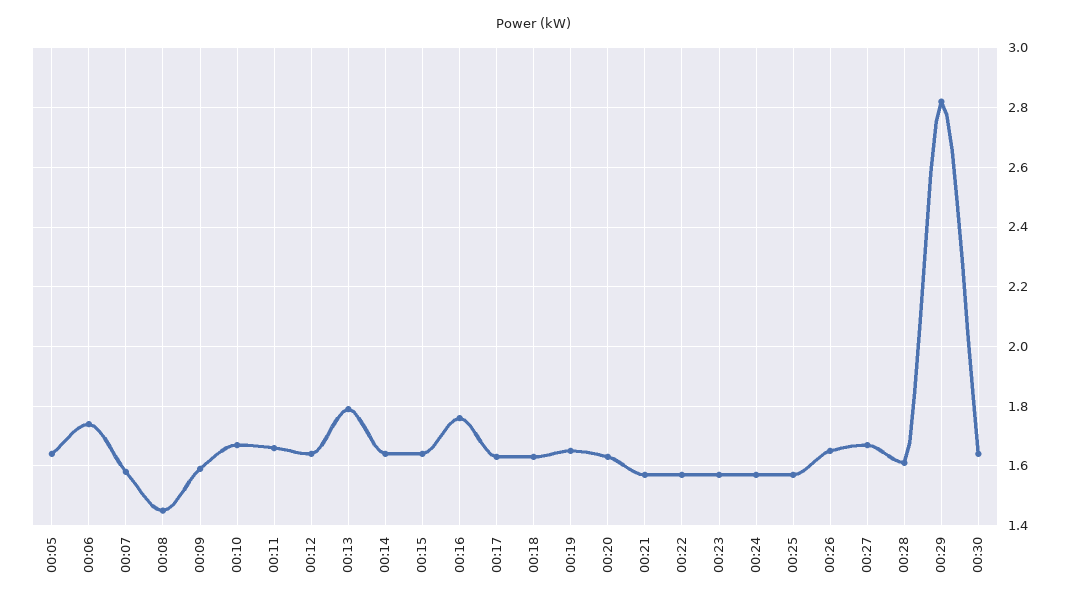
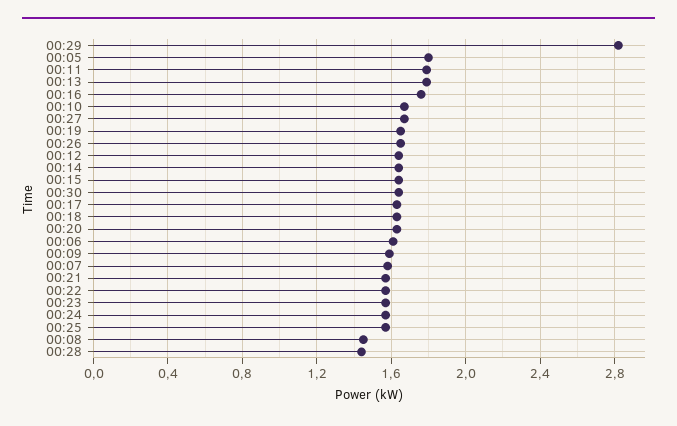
  {
-   "00:05": 1.65,
+   "00:05": 1.8,
-   "00:06": 1.75,
+   "00:06": 1.6,
    "00:07": 1.6,
    "00:08": 1.45,
    "00:09": 1.6,
    "00:10": 1.65,
-   "00:11": 1.65,
+   "00:11": 1.8,
    "00:12": 1.65,
    "00:13": 1.8,
    "00:14": 1.65,
    "00:15": 1.65,
    "00:16": 1.75,
    "00:17": 1.65,
    "00:18": 1.65,
    "00:19": 1.65,
    "00:20": 1.65,
    "00:21": 1.55,
    "00:22": 1.55,
    "00:23": 1.55,
    "00:24": 1.55,
    "00:25": 1.55,
    "00:26": 1.65,
    "00:27": 1.65,
-   "00:28": 1.6,
+   "00:28": 1.45,
    "00:29": 2.8,
    "00:30": 1.65
  }

